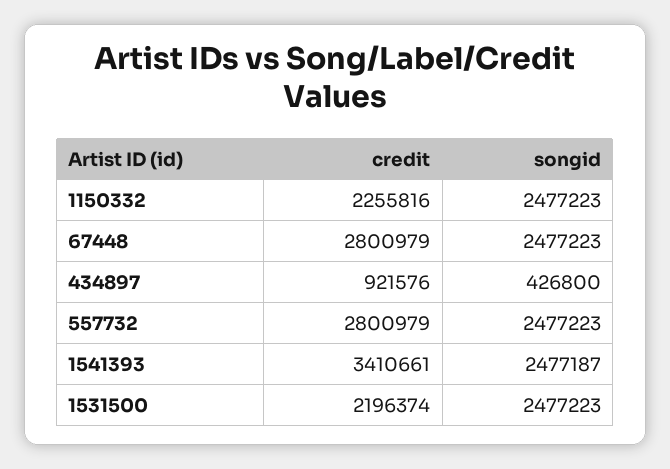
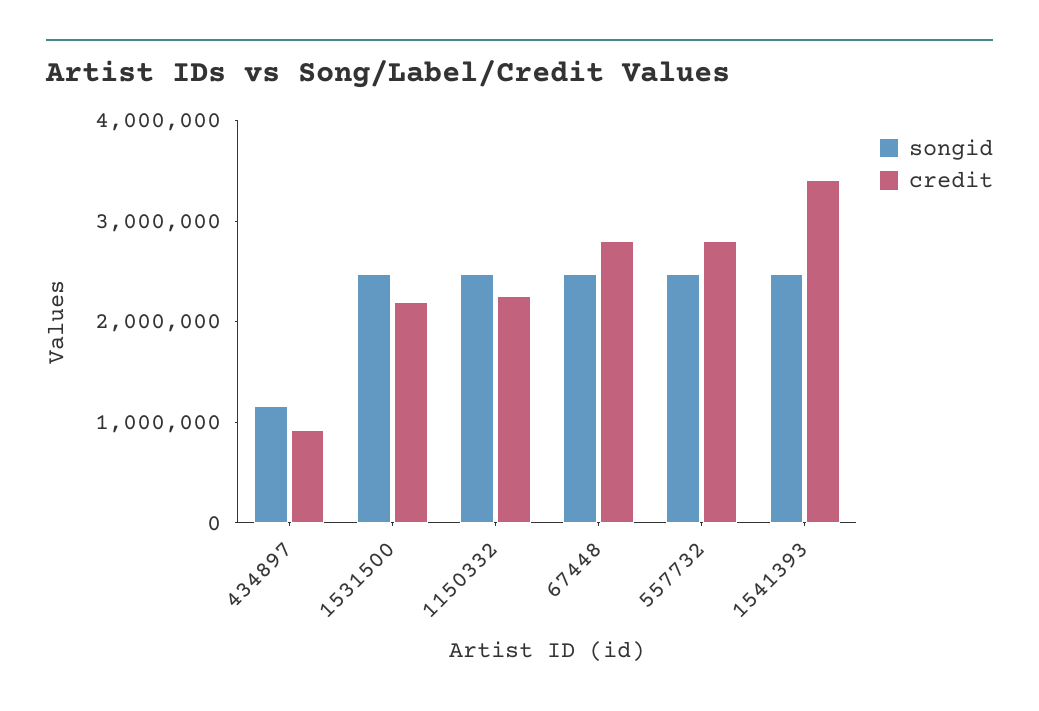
  {
    "credit": {
      "1150332": 2255816,
      "67448": 2800979,
      "434897": 921576,
      "557732": 2800979,
      "1541393": 3410661,
      "1531500": 2196374
    },
    "songid": {
      "1150332": 2477223,
      "67448": 2477223,
-     "434897": 426800,
+     "434897": 1200000,
      "557732": 2477223,
      "1541393": 2477187,
      "1531500": 2477223
    }
  }

